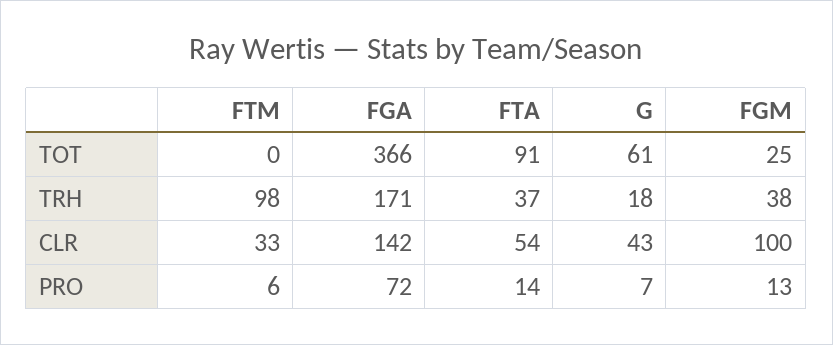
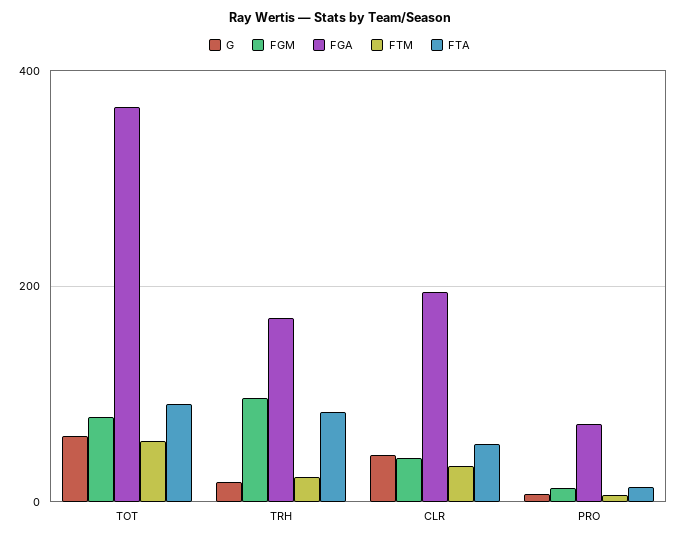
  {
    "FTM": {
-     "TOT": 0,
+     "TOT": 60,
-     "TRH": 98,
+     "TRH": 20,
      "CLR": 33,
      "PRO": 6
    },
    "FGA": {
      "TOT": 366,
      "TRH": 171,
-     "CLR": 142,
+     "CLR": 200,
      "PRO": 72
    },
    "FTA": {
      "TOT": 91,
-     "TRH": 37,
+     "TRH": 80,
      "CLR": 54,
      "PRO": 14
    },
    "G": {
      "TOT": 61,
      "TRH": 18,
      "CLR": 43,
      "PRO": 7
    },
    "FGM": {
-     "TOT": 25,
+     "TOT": 80,
-     "TRH": 38,
+     "TRH": 100,
-     "CLR": 100,
+     "CLR": 40,
      "PRO": 13
    }
  }

